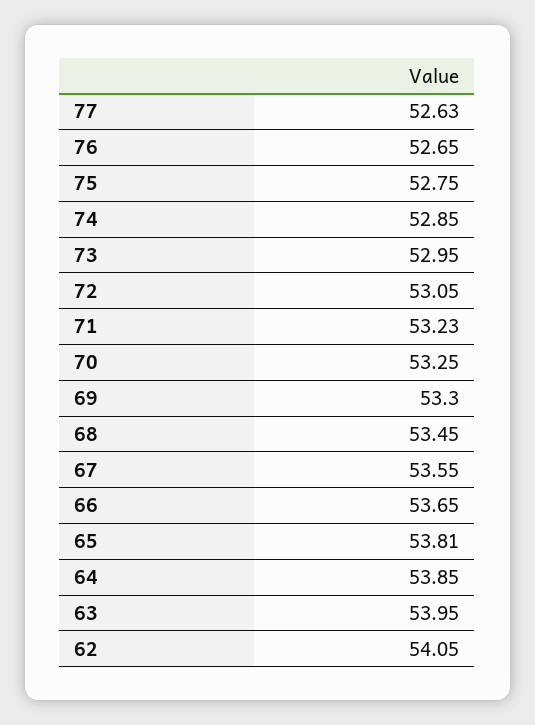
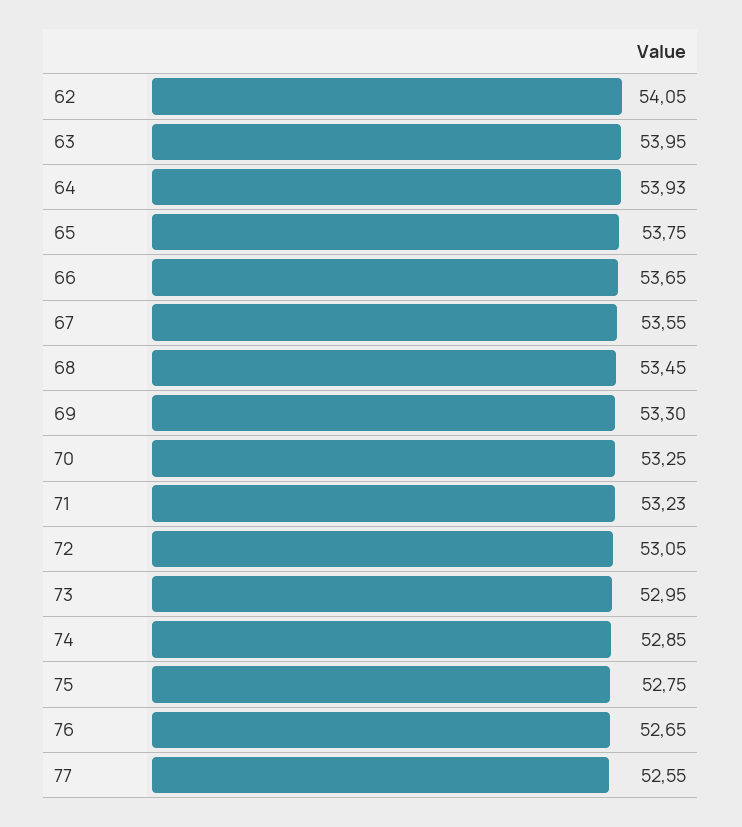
  {
-   "77": 52.63,
+   "77": 52.55,
    "76": 52.65,
    "75": 52.75,
    "74": 52.85,
    "73": 52.95,
    "72": 53.05,
    "71": 53.23,
    "70": 53.25,
    "69": 53.3,
    "68": 53.45,
    "67": 53.55,
    "66": 53.65,
-   "65": 53.81,
+   "65": 53.75,
-   "64": 53.85,
+   "64": 53.93,
    "63": 53.95,
    "62": 54.05
  }

